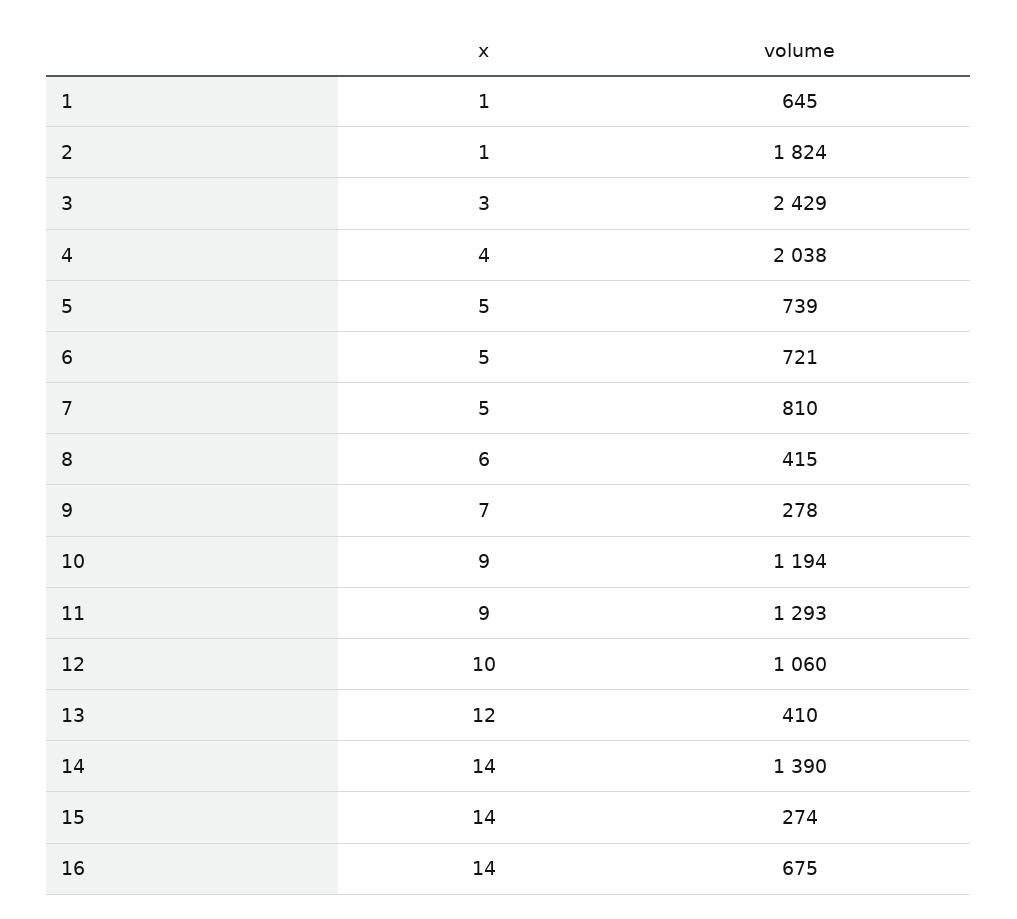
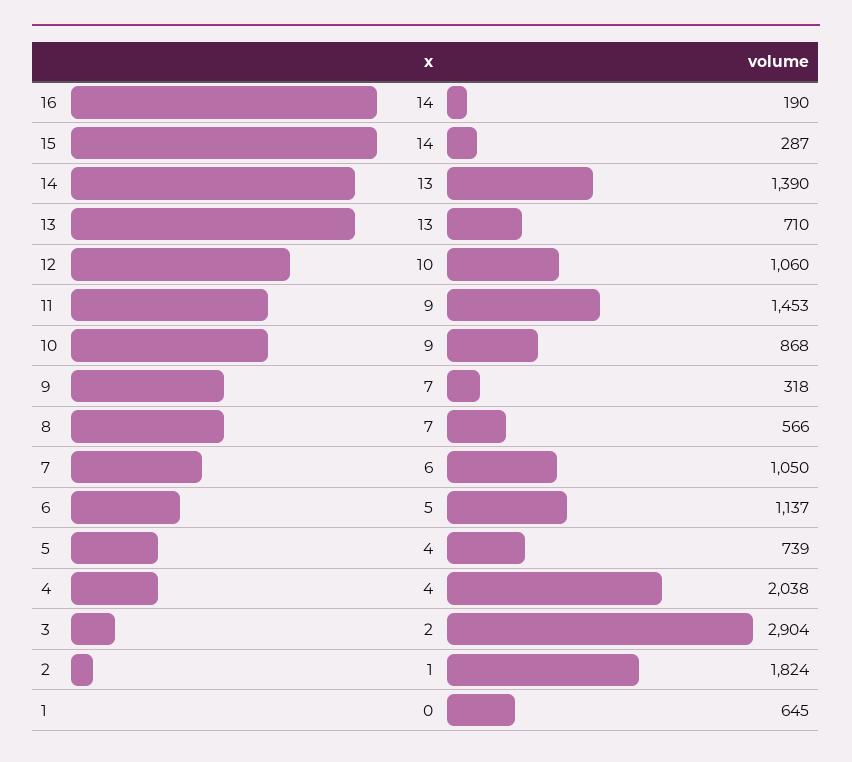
  {
    "x": {
-     "1": 1,
+     "1": 0,
      "2": 1,
-     "3": 3,
+     "3": 2,
      "4": 4,
-     "5": 5,
+     "5": 4,
      "6": 5,
-     "7": 5,
+     "7": 6,
-     "8": 6,
+     "8": 7,
      "9": 7,
      "10": 9,
      "11": 9,
      "12": 10,
-     "13": 12,
+     "13": 13,
-     "14": 14,
+     "14": 13,
      "15": 14,
      "16": 14
    },
    "volume": {
      "1": 645,
      "2": 1824,
-     "3": 2429,
+     "3": 2904,
      "4": 2038,
      "5": 739,
-     "6": 721,
+     "6": 1137,
-     "7": 810,
+     "7": 1050,
-     "8": 415,
+     "8": 566,
-     "9": 278,
+     "9": 318,
-     "10": 1194,
+     "10": 868,
-     "11": 1293,
+     "11": 1453,
      "12": 1060,
-     "13": 410,
+     "13": 710,
      "14": 1390,
-     "15": 274,
+     "15": 287,
-     "16": 675
+     "16": 190
    }
  }

